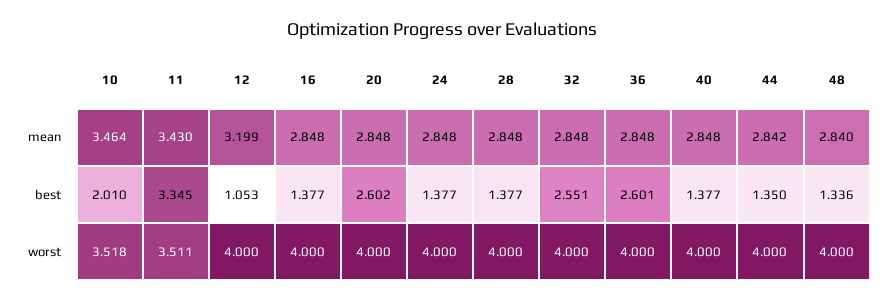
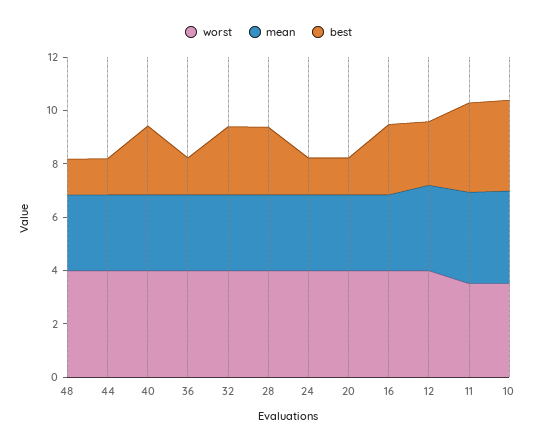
  {
    "mean": {
      "10": 3.464,
      "11": 3.43,
      "12": 3.199,
      "16": 2.848,
      "20": 2.848,
      "24": 2.848,
      "28": 2.848,
      "32": 2.848,
      "36": 2.848,
      "40": 2.848,
      "44": 2.842,
      "48": 2.84
    },
    "best": {
-     "10": 2.01,
+     "10": 3.5,
      "11": 3.345,
-     "12": 1.053,
+     "12": 2.5,
-     "16": 1.377,
+     "16": 2.5,
-     "20": 2.602,
+     "20": 1.5,
      "24": 1.377,
-     "28": 1.377,
+     "28": 2.5,
      "32": 2.551,
-     "36": 2.601,
+     "36": 1.5,
-     "40": 1.377,
+     "40": 2.5,
      "44": 1.35,
      "48": 1.336
    },
    "worst": {
      "10": 3.518,
      "11": 3.511,
      "12": 4,
      "16": 4,
      "20": 4,
      "24": 4,
      "28": 4,
      "32": 4,
      "36": 4,
      "40": 4,
      "44": 4,
      "48": 4
    }
  }

